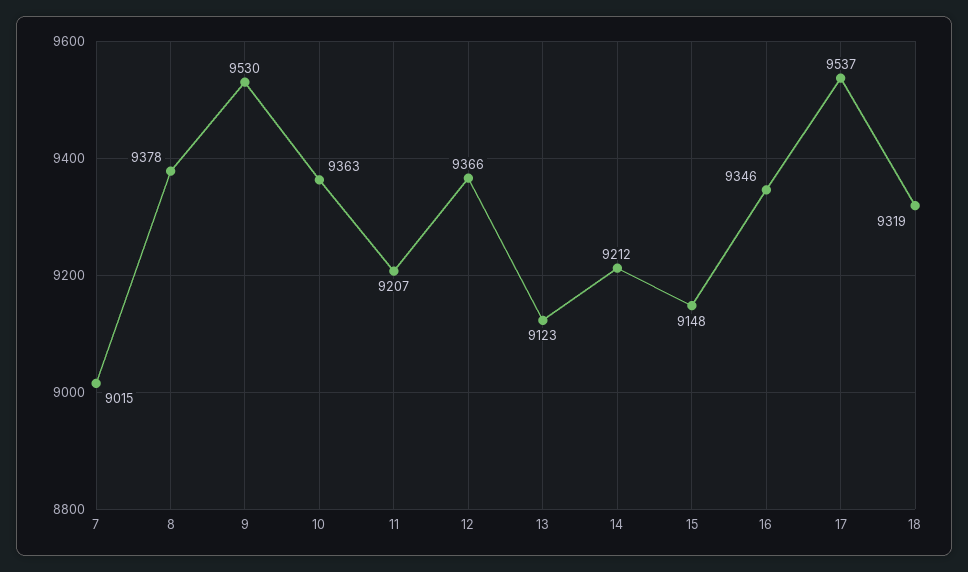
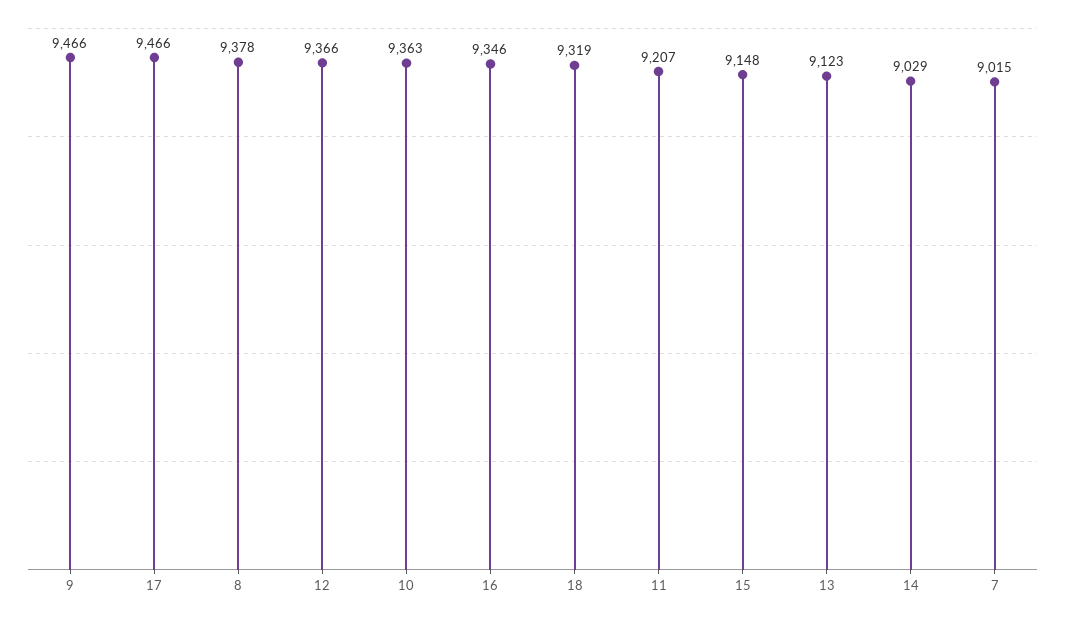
  {
    "7": 9015,
    "8": 9378,
-   "9": 9530,
+   "9": 9466,
    "10": 9363,
    "11": 9207,
    "12": 9366,
    "13": 9123,
-   "14": 9212,
+   "14": 9029,
    "15": 9148,
    "16": 9346,
-   "17": 9537,
+   "17": 9466,
    "18": 9319
  }

